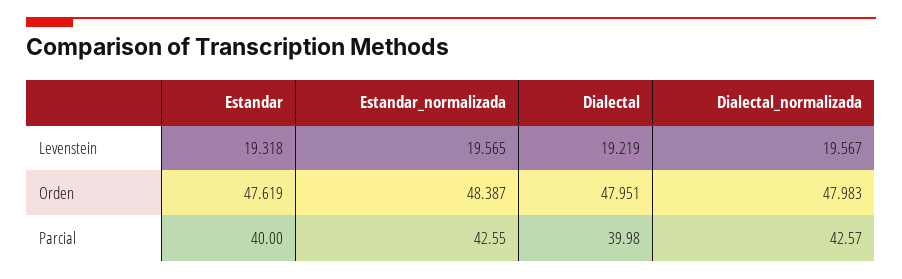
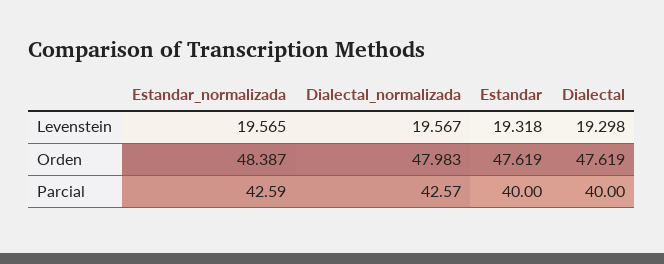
  {
    "Estandar": {
      "Levenstein": 19.318,
      "Orden": 47.619,
      "Parcial": 40
    },
    "Estandar_normalizada": {
      "Levenstein": 19.565,
      "Orden": 48.387,
-     "Parcial": 42.55
+     "Parcial": 42.59
    },
    "Dialectal": {
-     "Levenstein": 19.219,
+     "Levenstein": 19.298,
-     "Orden": 47.951,
+     "Orden": 47.619,
-     "Parcial": 39.98
+     "Parcial": 40
    },
    "Dialectal_normalizada": {
      "Levenstein": 19.567,
      "Orden": 47.983,
      "Parcial": 42.57
    }
  }

